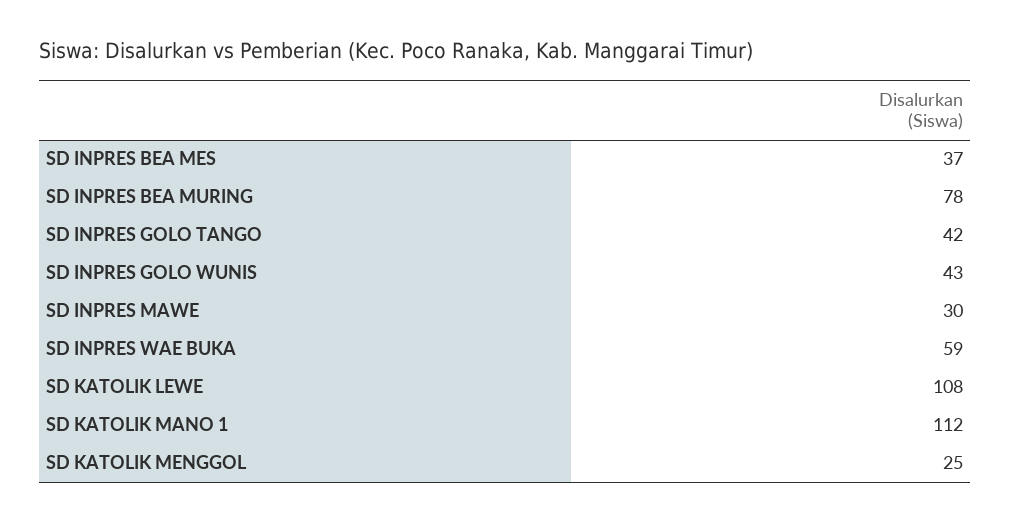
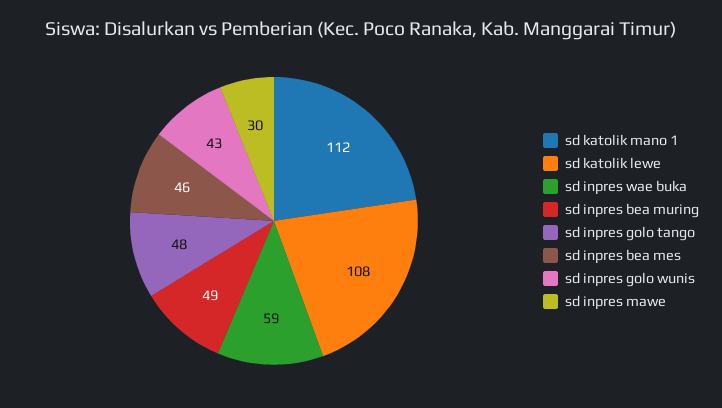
  {
-   "SD INPRES BEA MES": 37,
+   "SD INPRES BEA MES": 46,
-   "SD INPRES BEA MURING": 78,
+   "SD INPRES BEA MURING": 49,
-   "SD INPRES GOLO TANGO": 42,
+   "SD INPRES GOLO TANGO": 48,
    "SD INPRES GOLO WUNIS": 43,
    "SD INPRES MAWE": 30,
    "SD INPRES WAE BUKA": 59,
    "SD KATOLIK LEWE": 108,
-   "SD KATOLIK MANO 1": 112,
+   "SD KATOLIK MANO 1": 112
-   "SD KATOLIK MENGGOL": 25
  }

